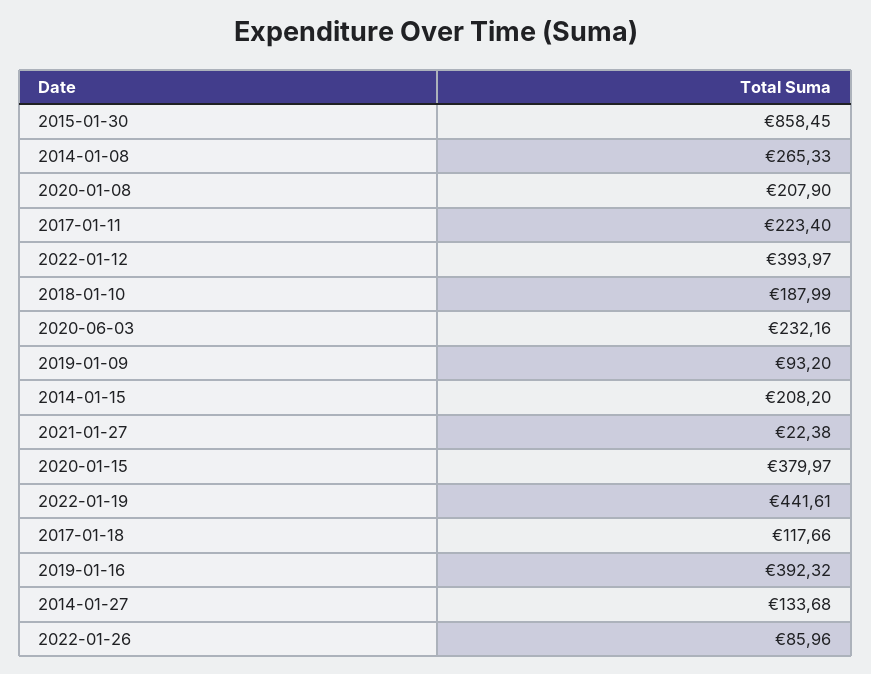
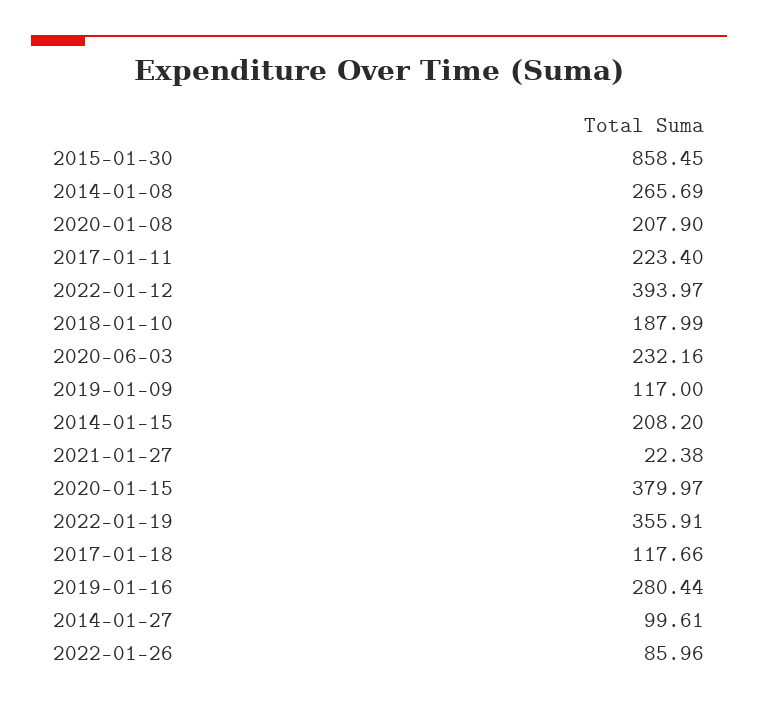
  {
    "2015-01-30": 858.45,
-   "2014-01-08": 265.33,
+   "2014-01-08": 265.69,
    "2020-01-08": 207.9,
    "2017-01-11": 223.4,
    "2022-01-12": 393.97,
    "2018-01-10": 187.99,
    "2020-06-03": 232.16,
-   "2019-01-09": 93.2,
+   "2019-01-09": 117,
    "2014-01-15": 208.2,
    "2021-01-27": 22.38,
    "2020-01-15": 379.97,
-   "2022-01-19": 441.61,
+   "2022-01-19": 355.91,
    "2017-01-18": 117.66,
-   "2019-01-16": 392.32,
+   "2019-01-16": 280.44,
-   "2014-01-27": 133.68,
+   "2014-01-27": 99.61,
    "2022-01-26": 85.96
  }

